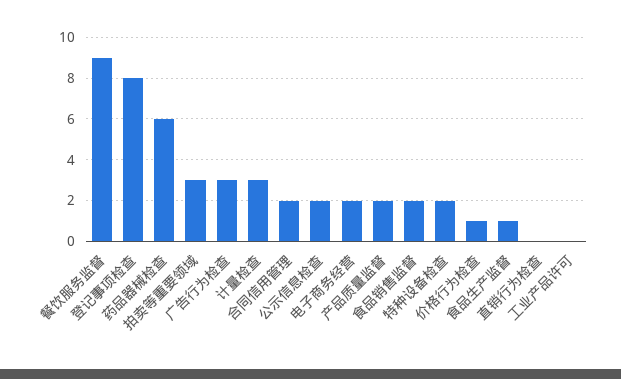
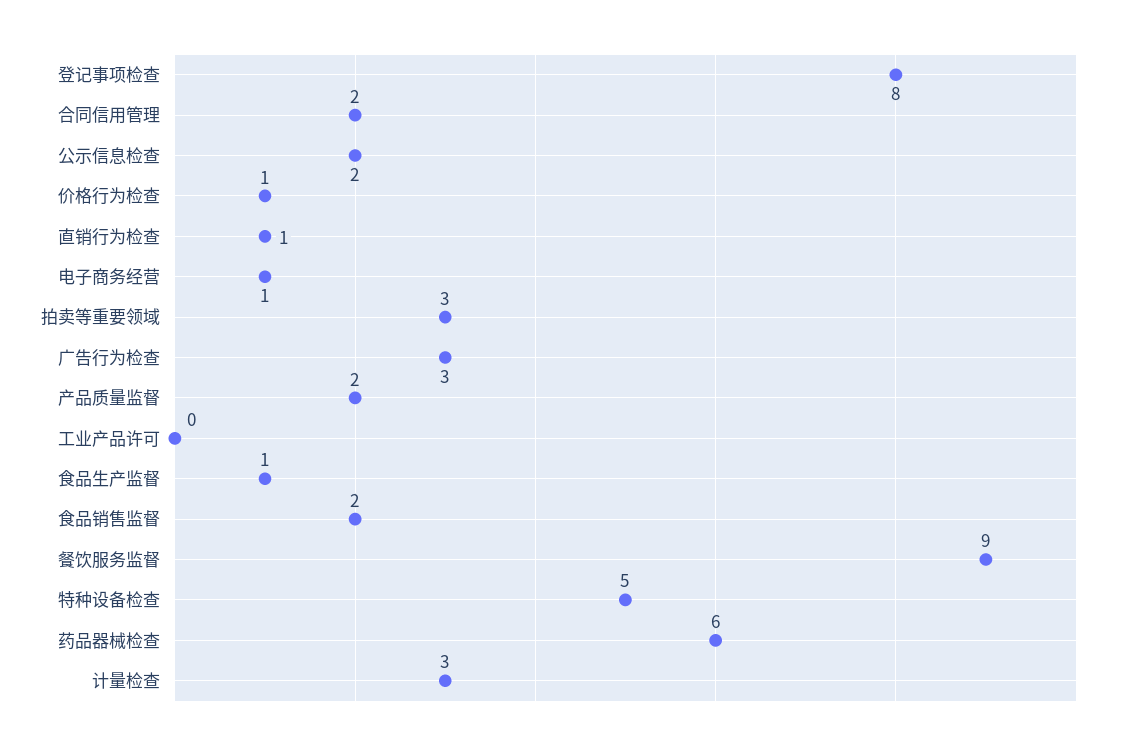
  {
    "餐饮服务监督": 9,
    "登记事项检查": 8,
    "药品器械检查": 6,
    "拍卖等重要领域": 3,
    "广告行为检查": 3,
    "计量检查": 3,
    "合同信用管理": 2,
    "公示信息检查": 2,
-   "电子商务经营": 2,
+   "电子商务经营": 1,
    "产品质量监督": 2,
    "食品销售监督": 2,
-   "特种设备检查": 2,
+   "特种设备检查": 5,
    "价格行为检查": 1,
    "食品生产监督": 1,
-   "直销行为检查": 0,
+   "直销行为检查": 1,
    "工业产品许可": 0
  }

